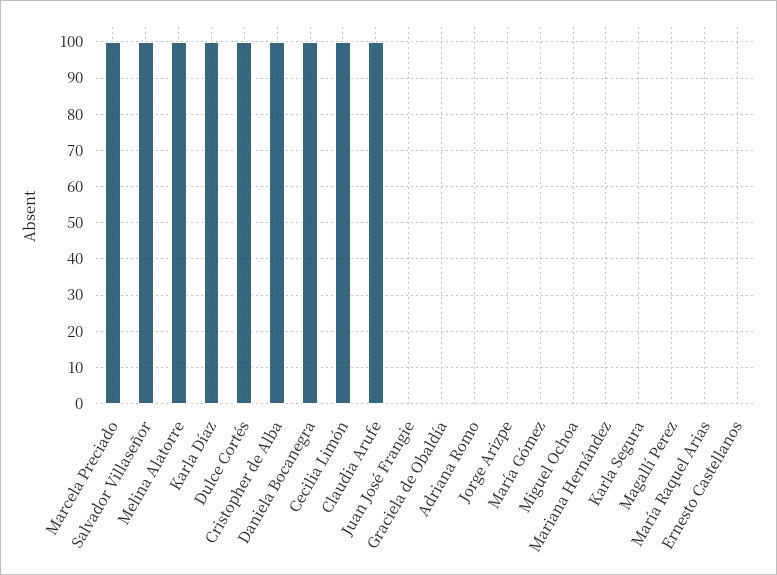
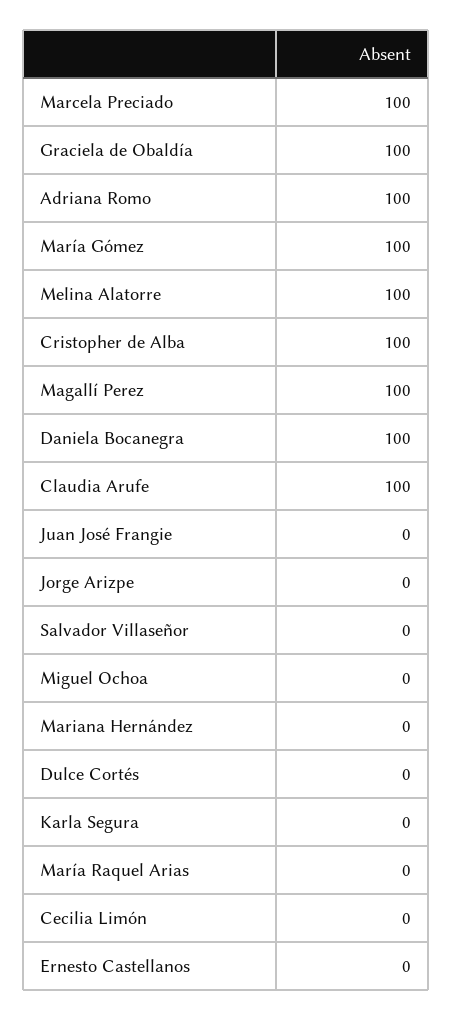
  {
    "Marcela Preciado": 100,
-   "Salvador Villaseñor": 100,
+   "Salvador Villaseñor": 0,
    "Melina Alatorre": 100,
-   "Karla Díaz": 100,
-   "Dulce Cortés": 100,
+   "Dulce Cortés": 0,
    "Cristopher de Alba": 100,
    "Daniela Bocanegra": 100,
-   "Cecilia Limón": 100,
+   "Cecilia Limón": 0,
    "Claudia Arufe": 100,
    "Juan José Frangie": 0,
-   "Graciela de Obaldía": 0,
+   "Graciela de Obaldía": 100,
-   "Adriana Romo": 0,
+   "Adriana Romo": 100,
    "Jorge Arizpe": 0,
-   "María Gómez": 0,
+   "María Gómez": 100,
    "Miguel Ochoa": 0,
    "Mariana Hernández": 0,
    "Karla Segura": 0,
-   "Magallí Perez": 0,
+   "Magallí Perez": 100,
    "María Raquel Arias": 0,
    "Ernesto Castellanos": 0
  }

